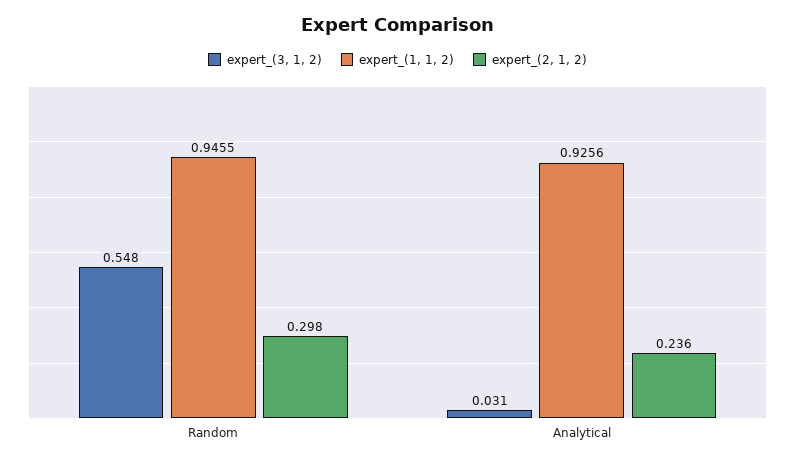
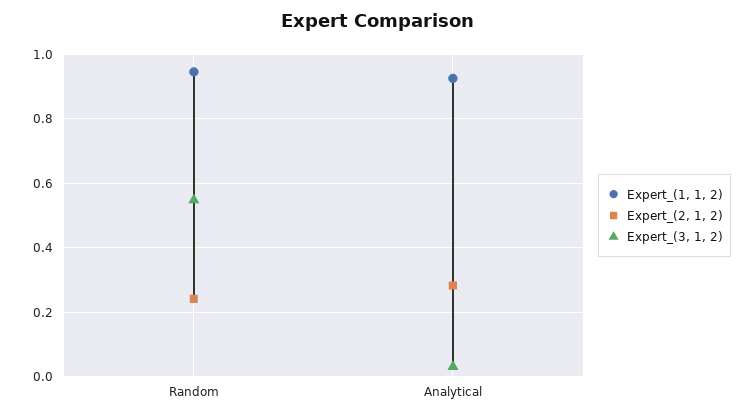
  {
    "expert_(3, 1, 2)": {
      "Random": 0.548,
      "Analytical": 0.031
    },
    "expert_(1, 1, 2)": {
      "Random": 0.9455,
      "Analytical": 0.9256
    },
    "expert_(2, 1, 2)": {
-     "Random": 0.298,
+     "Random": 0.24,
-     "Analytical": 0.236
+     "Analytical": 0.28
    }
  }

